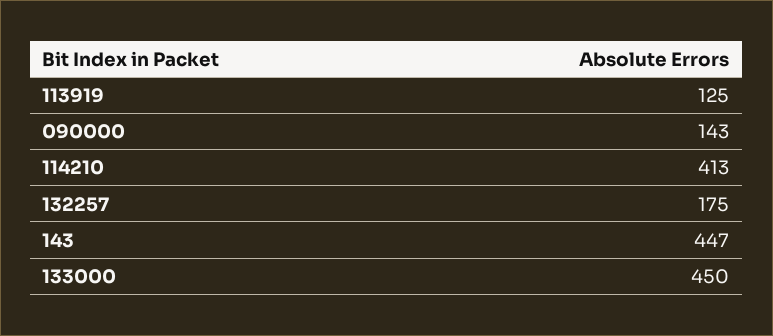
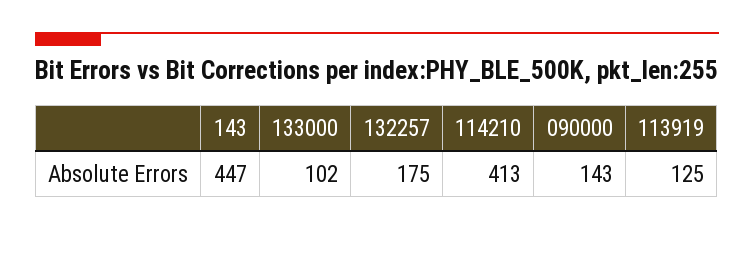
  {
    "113919": 125,
    "090000": 143,
    "114210": 413,
    "132257": 175,
    "143": 447,
-   "133000": 450
+   "133000": 102
  }

